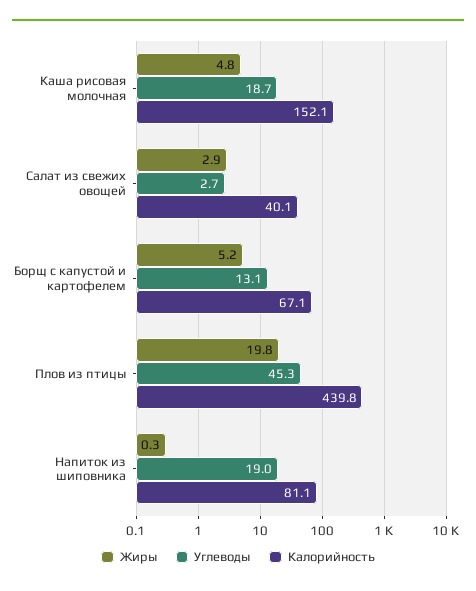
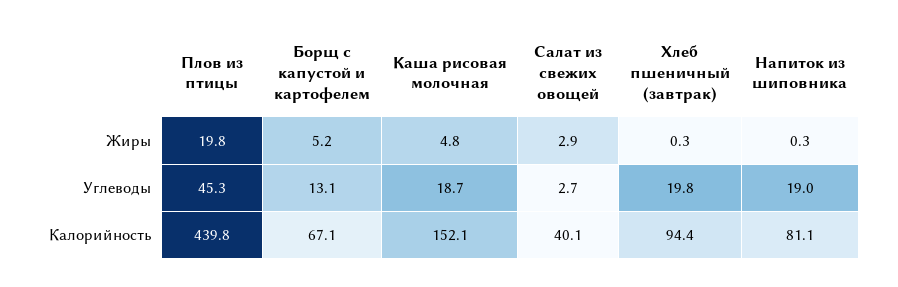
  {
    "Жиры": {
      "Каша рисовая молочная": 4.8,
      "Салат из свежих овощей": 2.9,
      "Борщ с капустой и картофелем": 5.2,
      "Плов из птицы": 19.8,
-     "Напиток из шиповника": 0.3
+     "Напиток из шиповника": 0.3,
+     "Хлеб пшеничный (завтрак)": 0.3
    },
    "Углеводы": {
      "Каша рисовая молочная": 18.7,
      "Салат из свежих овощей": 2.7,
      "Борщ с капустой и картофелем": 13.1,
      "Плов из птицы": 45.3,
-     "Напиток из шиповника": 19
+     "Напиток из шиповника": 19,
+     "Хлеб пшеничный (завтрак)": 19.8
    },
    "Калорийность": {
      "Каша рисовая молочная": 152.1,
      "Салат из свежих овощей": 40.1,
      "Борщ с капустой и картофелем": 67.1,
      "Плов из птицы": 439.8,
-     "Напиток из шиповника": 81.1
+     "Напиток из шиповника": 81.1,
+     "Хлеб пшеничный (завтрак)": 94.4
    }
  }

